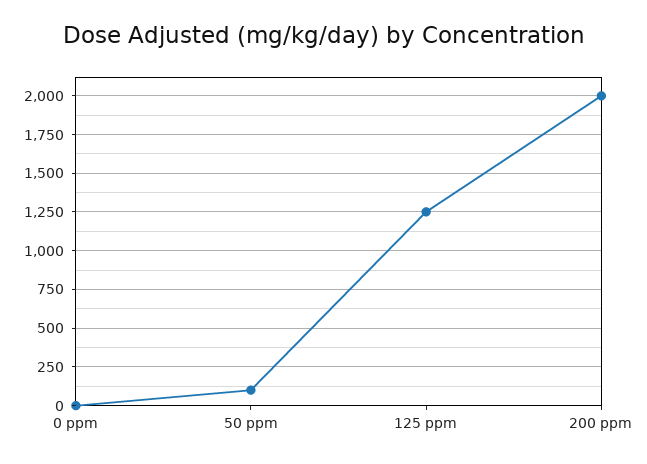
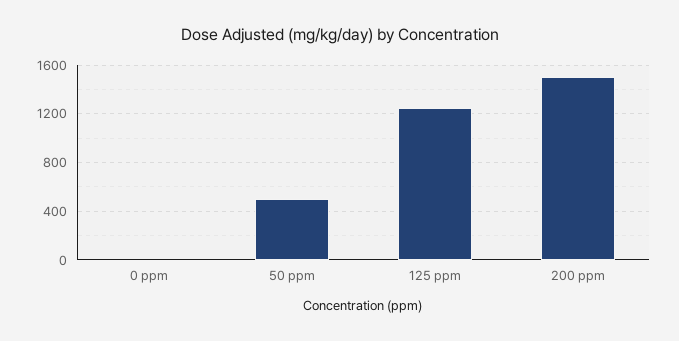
  {
    "0 ppm": 0,
-   "50 ppm": 100,
+   "50 ppm": 500,
    "125 ppm": 1250,
-   "200 ppm": 2000
+   "200 ppm": 1500
  }

